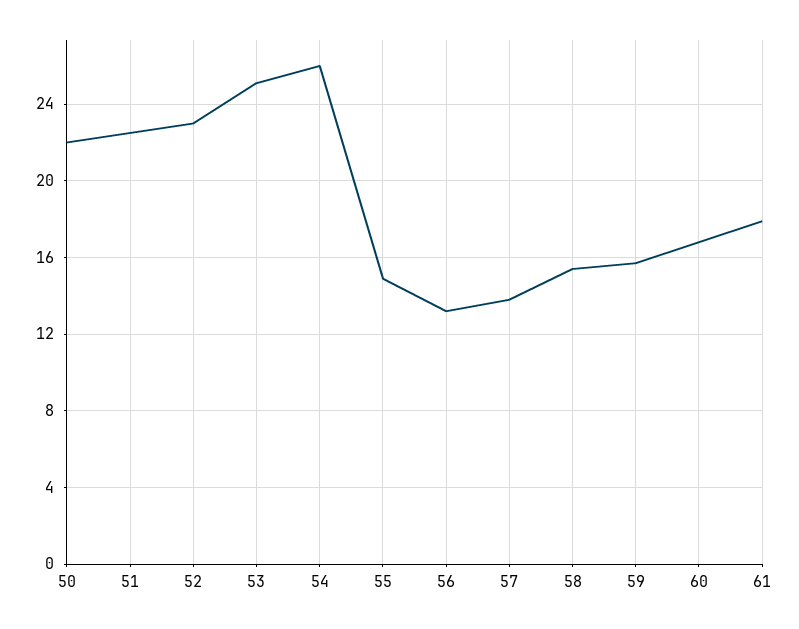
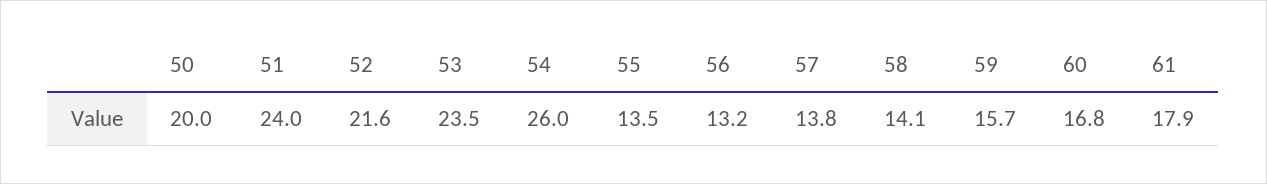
  {
-   "50": 22,
+   "50": 20,
-   "51": 22.5,
+   "51": 24,
-   "52": 23,
+   "52": 21.6,
-   "53": 25,
+   "53": 23.5,
    "54": 26,
-   "55": 15,
+   "55": 13.5,
    "56": 13.2,
    "57": 13.8,
-   "58": 15.5,
+   "58": 14.1,
    "59": 15.7,
    "60": 16.8,
    "61": 17.9
  }

